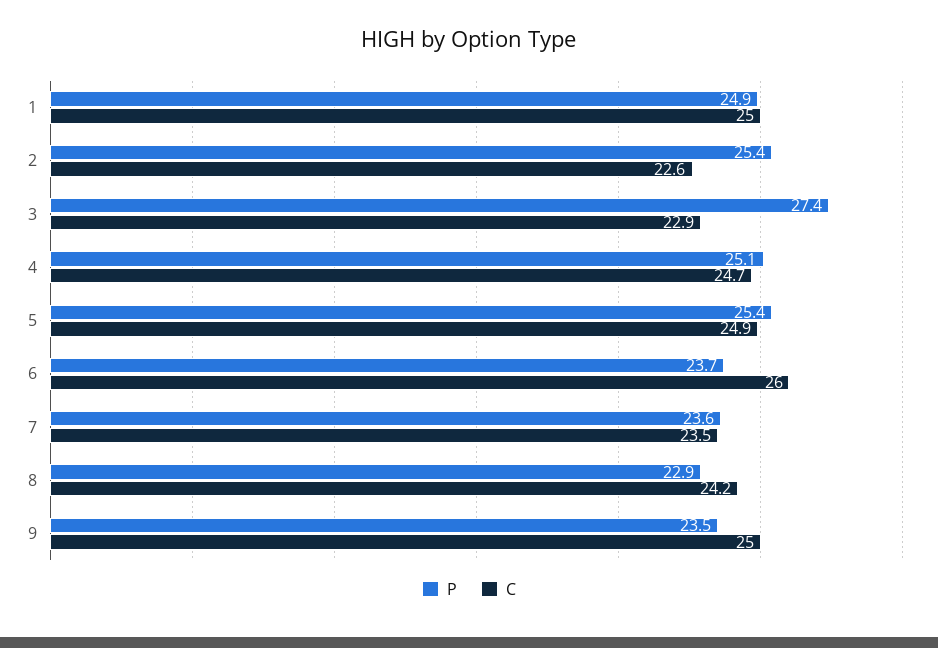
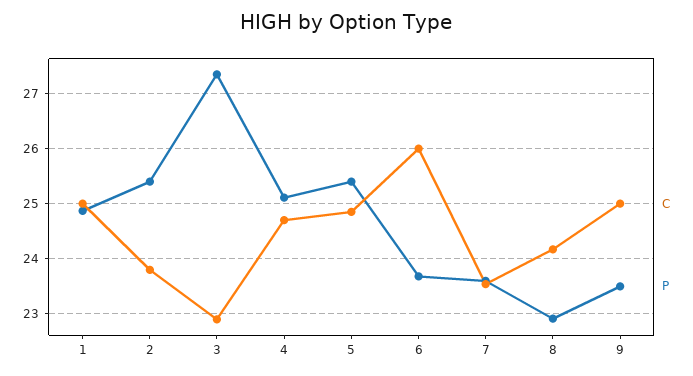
  {
    "P": {
      "1": 24.9,
      "2": 25.4,
      "3": 27.4,
      "4": 25.1,
      "5": 25.4,
      "6": 23.7,
      "7": 23.6,
      "8": 22.9,
      "9": 23.5
    },
    "C": {
      "1": 25,
-     "2": 22.6,
+     "2": 23.8,
      "3": 22.9,
      "4": 24.7,
      "5": 24.9,
      "6": 26,
      "7": 23.5,
      "8": 24.2,
      "9": 25
    }
  }

